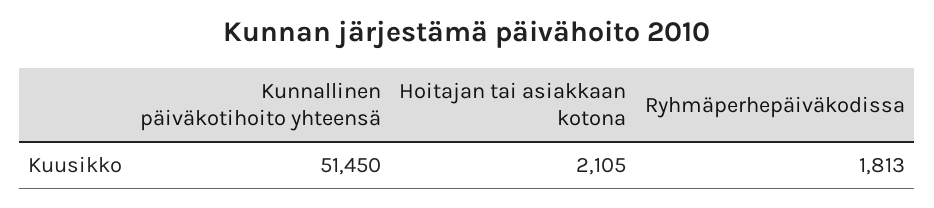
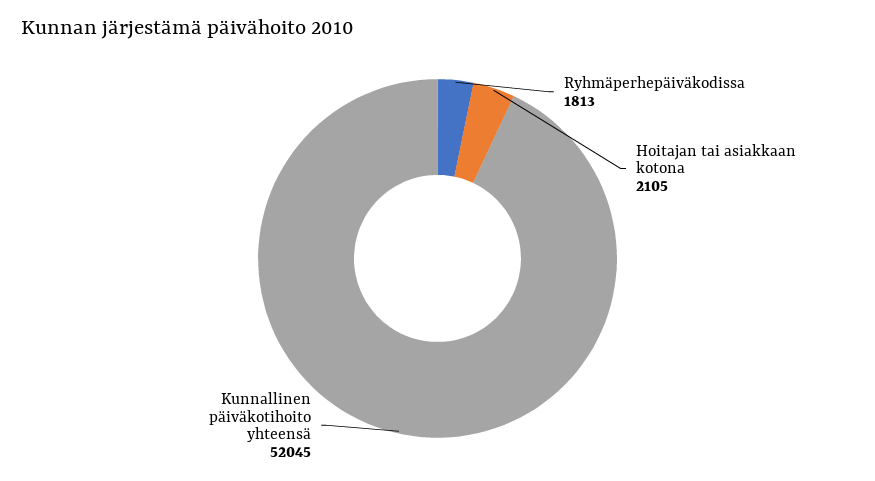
  {
-   "Kunnallinen päiväkotihoito yhteensä": 51450,
+   "Kunnallinen päiväkotihoito yhteensä": 52045,
    "Hoitajan tai asiakkaan kotona": 2105,
    "Ryhmäperhepäiväkodissa": 1813
  }

